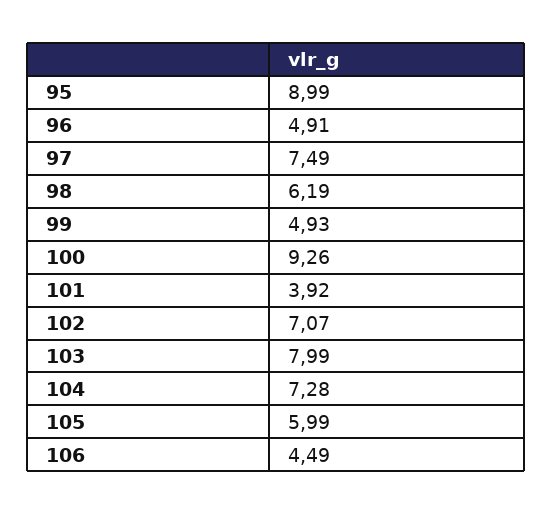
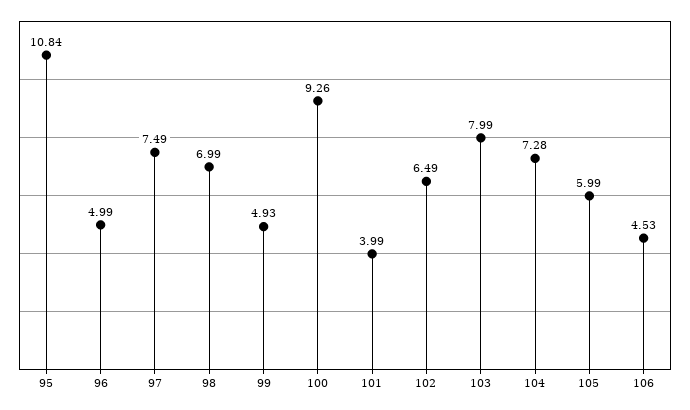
  {
-   "95": 8.99,
+   "95": 10.84,
-   "96": 4.91,
+   "96": 4.99,
    "97": 7.49,
-   "98": 6.19,
+   "98": 6.99,
    "99": 4.93,
    "100": 9.26,
-   "101": 3.92,
+   "101": 3.99,
-   "102": 7.07,
+   "102": 6.49,
    "103": 7.99,
    "104": 7.28,
    "105": 5.99,
-   "106": 4.49
+   "106": 4.53
  }

